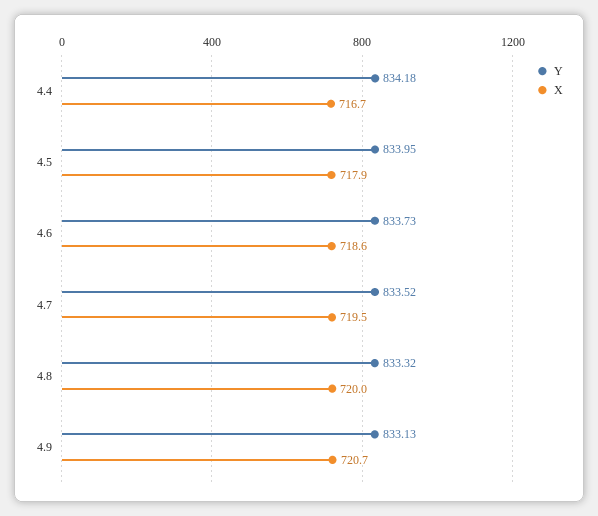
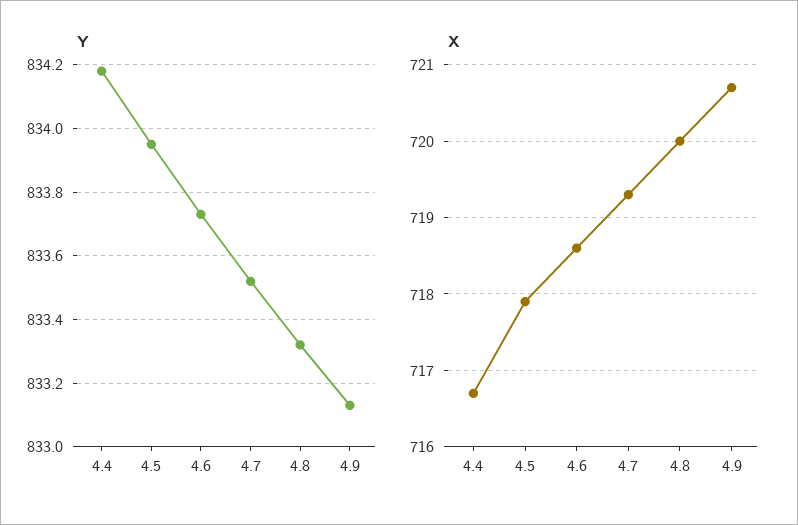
  {
    "Y": {
      "4.4": 834.18,
      "4.5": 833.95,
      "4.6": 833.73,
      "4.7": 833.52,
      "4.8": 833.32,
      "4.9": 833.13
    },
    "X": {
      "4.4": 716.7,
      "4.5": 717.9,
      "4.6": 718.6,
-     "4.7": 719.5,
+     "4.7": 719.3,
      "4.8": 720,
      "4.9": 720.7
    }
  }

